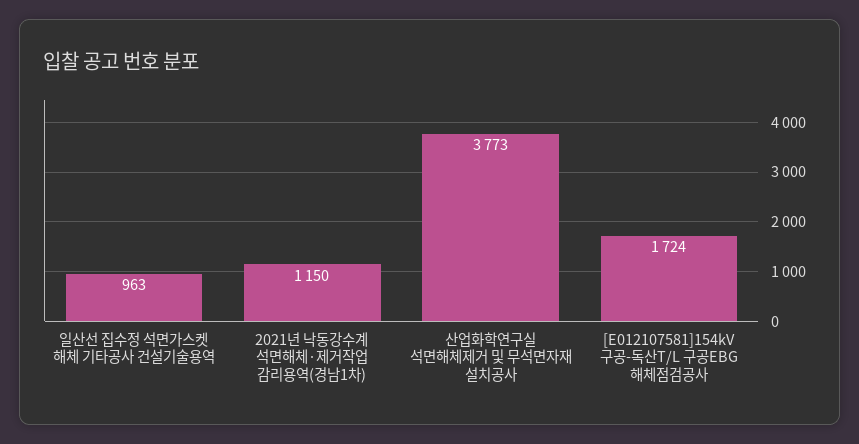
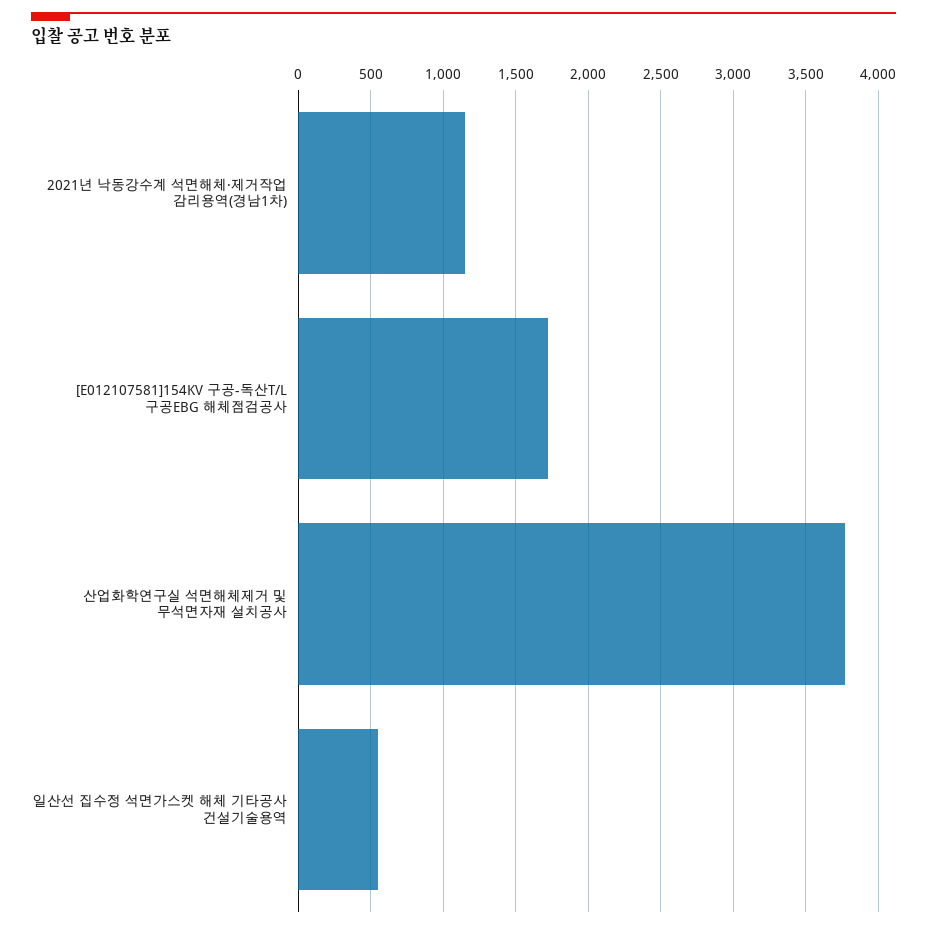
  {
-   "일산선 집수정 석면가스켓 해체 기타공사 건설기술용역": 963,
+   "일산선 집수정 석면가스켓 해체 기타공사 건설기술용역": 550,
    "2021년 낙동강수계 석면해체·제거작업 감리용역(경남1차)": 1150,
    "산업화학연구실 석면해체제거 및 무석면자재 설치공사": 3773,
    "[E012107581]154kV 구공-독산T/L 구공EBG 해체점검공사": 1724
  }

